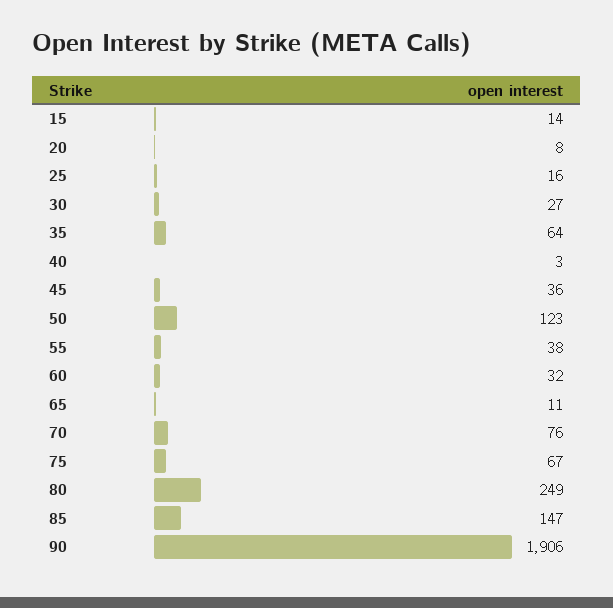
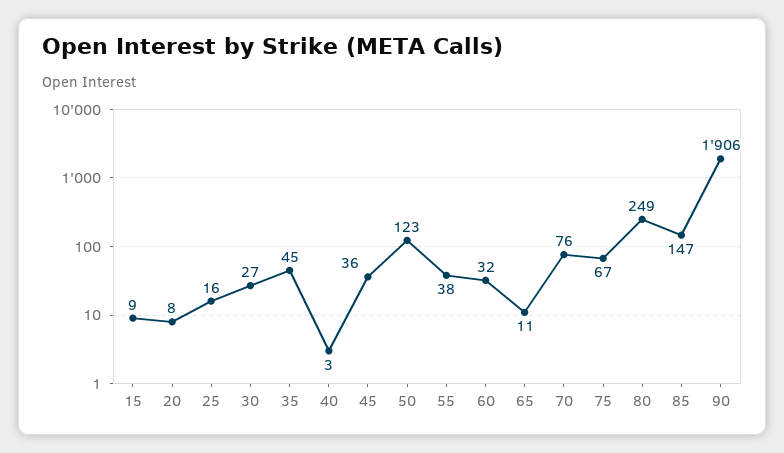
  {
-   "15": 14,
+   "15": 9,
    "20": 8,
    "25": 16,
    "30": 27,
-   "35": 64,
+   "35": 45,
    "40": 3,
    "45": 36,
    "50": 123,
    "55": 38,
    "60": 32,
    "65": 11,
    "70": 76,
    "75": 67,
    "80": 249,
    "85": 147,
    "90": 1906
  }

